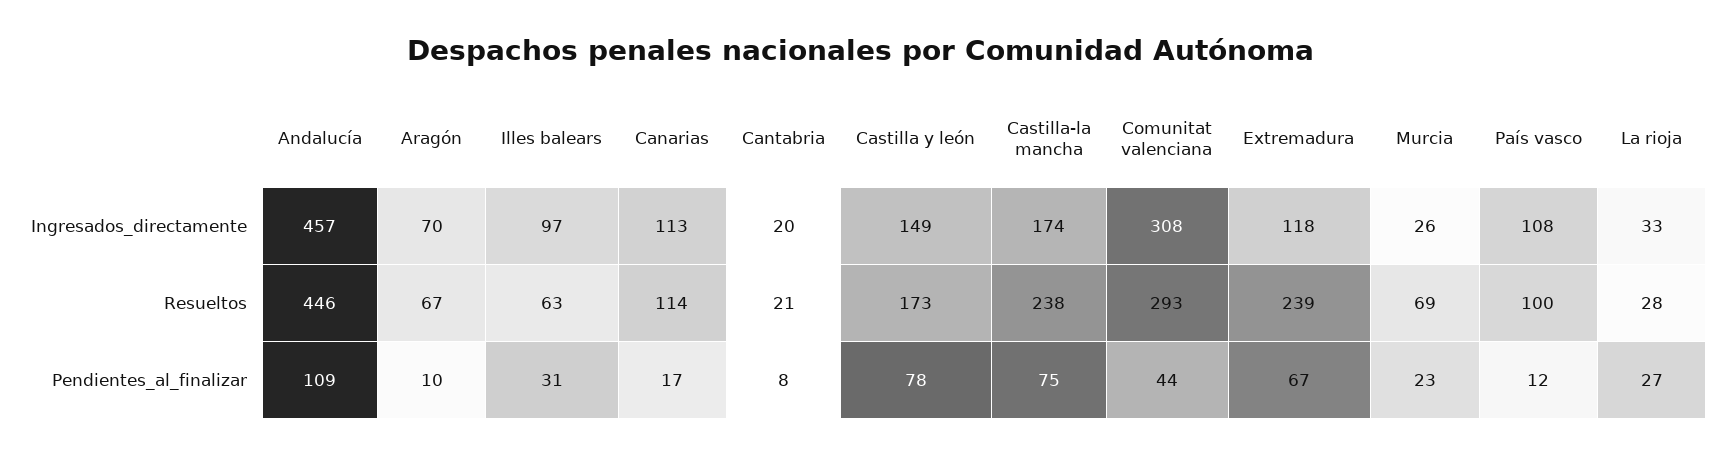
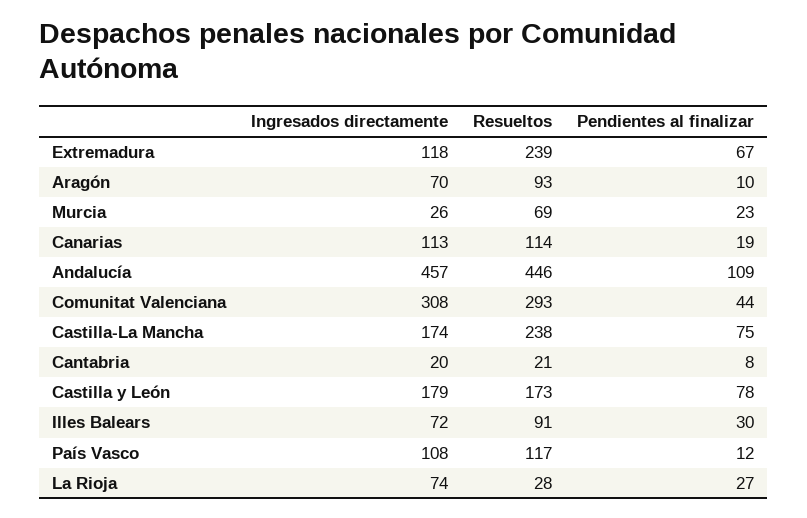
  {
    "Andalucía": {
      "Ingresados_directamente": 457,
      "Resueltos": 446,
      "Pendientes_al_finalizar": 109
    },
    "Aragón": {
      "Ingresados_directamente": 70,
-     "Resueltos": 67,
+     "Resueltos": 93,
      "Pendientes_al_finalizar": 10
    },
    "Illes balears": {
-     "Ingresados_directamente": 97,
+     "Ingresados_directamente": 72,
-     "Resueltos": 63,
+     "Resueltos": 91,
-     "Pendientes_al_finalizar": 31
+     "Pendientes_al_finalizar": 30
    },
    "Canarias": {
      "Ingresados_directamente": 113,
      "Resueltos": 114,
-     "Pendientes_al_finalizar": 17
+     "Pendientes_al_finalizar": 19
    },
    "Cantabria": {
      "Ingresados_directamente": 20,
      "Resueltos": 21,
      "Pendientes_al_finalizar": 8
    },
    "Castilla y león": {
-     "Ingresados_directamente": 149,
+     "Ingresados_directamente": 179,
      "Resueltos": 173,
      "Pendientes_al_finalizar": 78
    },
    "Castilla-la mancha": {
      "Ingresados_directamente": 174,
      "Resueltos": 238,
      "Pendientes_al_finalizar": 75
    },
    "Comunitat valenciana": {
      "Ingresados_directamente": 308,
      "Resueltos": 293,
      "Pendientes_al_finalizar": 44
    },
    "Extremadura": {
      "Ingresados_directamente": 118,
      "Resueltos": 239,
      "Pendientes_al_finalizar": 67
    },
    "Murcia": {
      "Ingresados_directamente": 26,
      "Resueltos": 69,
      "Pendientes_al_finalizar": 23
    },
    "País vasco": {
      "Ingresados_directamente": 108,
-     "Resueltos": 100,
+     "Resueltos": 117,
      "Pendientes_al_finalizar": 12
    },
    "La rioja": {
-     "Ingresados_directamente": 33,
+     "Ingresados_directamente": 74,
      "Resueltos": 28,
      "Pendientes_al_finalizar": 27
    }
  }

